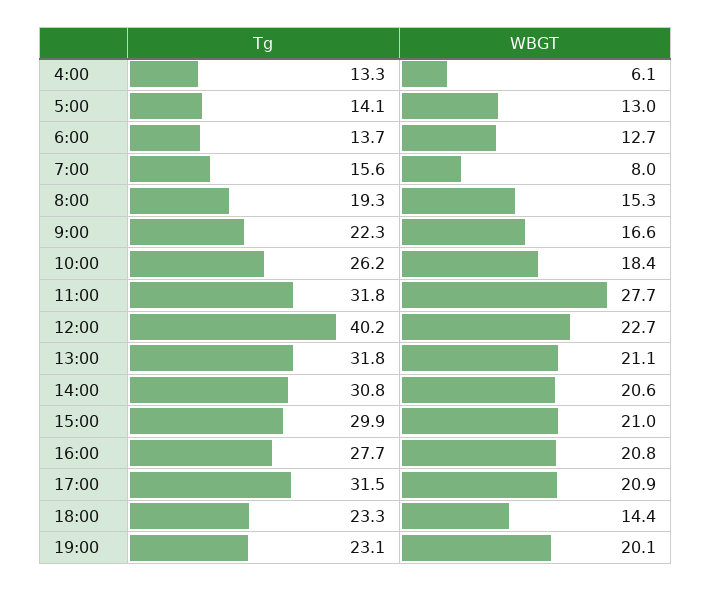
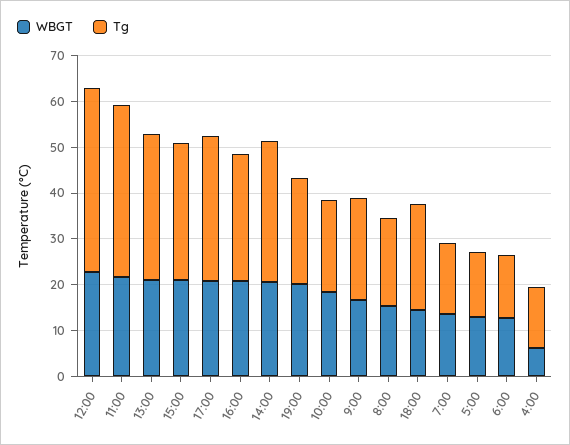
  {
    "Tg": {
      "4:00": 13.3,
      "5:00": 14.1,
      "6:00": 13.7,
      "7:00": 15.6,
      "8:00": 19.3,
      "9:00": 22.3,
-     "10:00": 26.2,
+     "10:00": 20,
-     "11:00": 31.8,
+     "11:00": 38,
      "12:00": 40.2,
      "13:00": 31.8,
      "14:00": 30.8,
      "15:00": 29.9,
      "16:00": 27.7,
      "17:00": 31.5,
      "18:00": 23.3,
      "19:00": 23.1
    },
    "WBGT": {
      "4:00": 6.1,
      "5:00": 13,
      "6:00": 12.7,
-     "7:00": 8,
+     "7:00": 14,
      "8:00": 15.3,
      "9:00": 16.6,
      "10:00": 18.4,
-     "11:00": 27.7,
+     "11:00": 22,
      "12:00": 22.7,
      "13:00": 21.1,
      "14:00": 20.6,
      "15:00": 21,
      "16:00": 20.8,
      "17:00": 20.9,
      "18:00": 14.4,
      "19:00": 20.1
    }
  }

